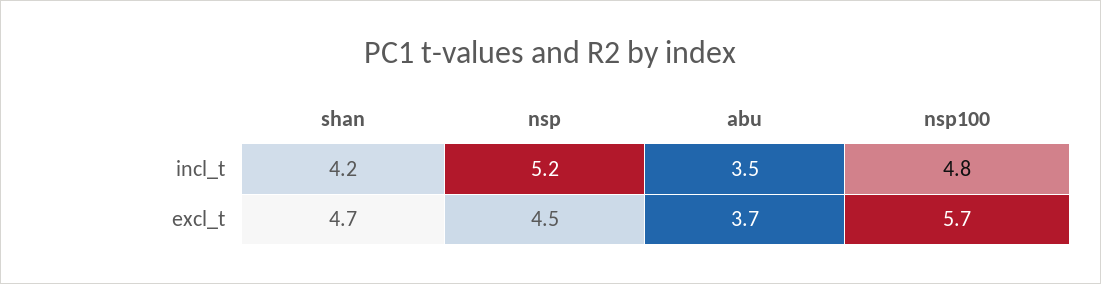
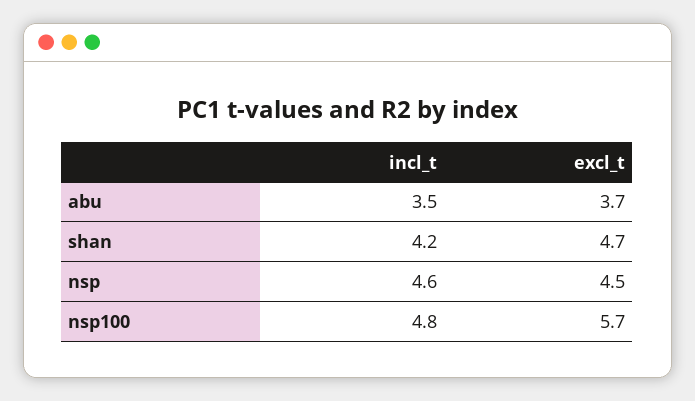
  {
    "shan": {
      "incl_t": 4.2,
      "excl_t": 4.7
    },
    "nsp": {
-     "incl_t": 5.2,
+     "incl_t": 4.6,
      "excl_t": 4.5
    },
    "abu": {
      "incl_t": 3.5,
      "excl_t": 3.7
    },
    "nsp100": {
      "incl_t": 4.8,
      "excl_t": 5.7
    }
  }

